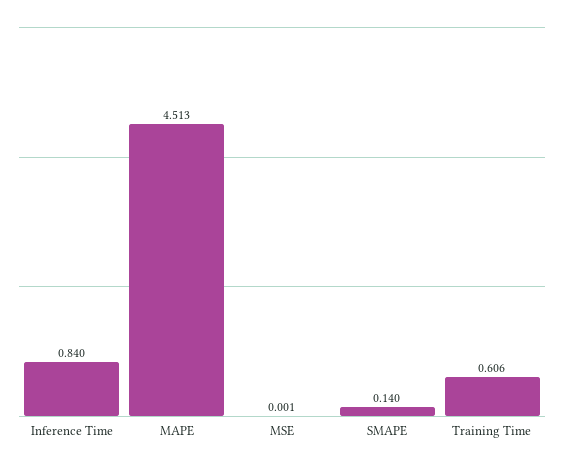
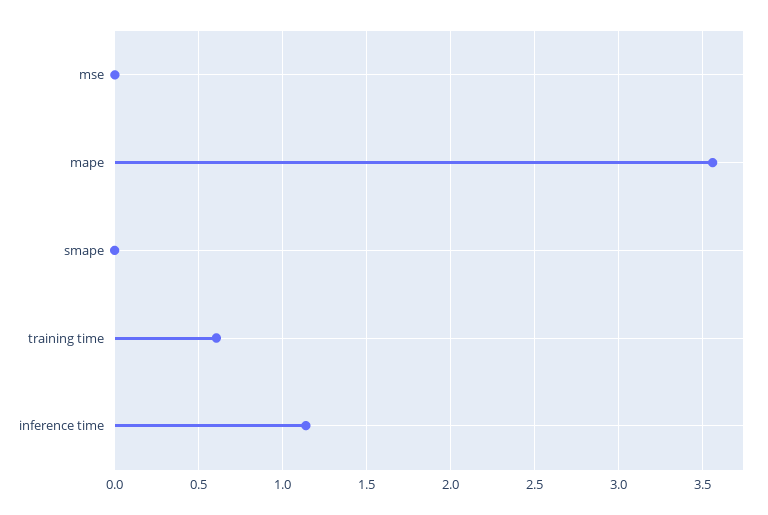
  {
-   "Inference Time": 0.84,
+   "Inference Time": 1.15,
-   "MAPE": 4.513,
+   "MAPE": 3.55,
    "MSE": 0.001,
-   "SMAPE": 0.14,
+   "SMAPE": 0,
    "Training Time": 0.606
  }

